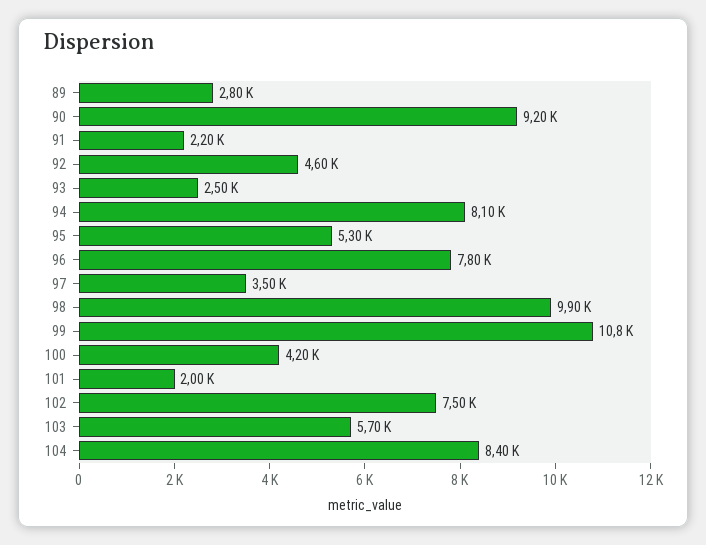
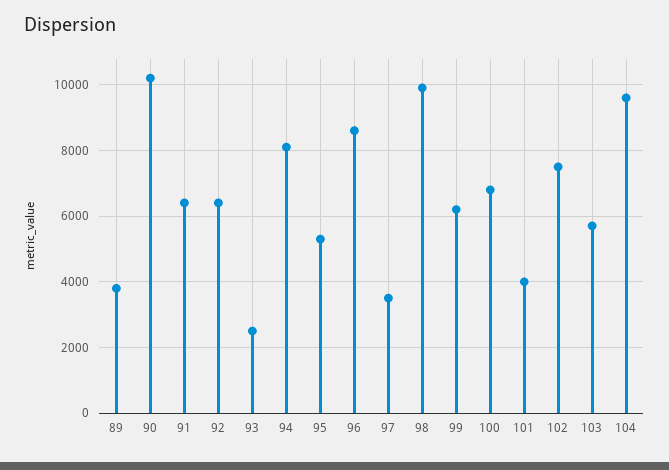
  {
-   "89": 2800,
+   "89": 3800,
-   "90": 9200,
+   "90": 10200,
-   "91": 2200,
+   "91": 6400,
-   "92": 4600,
+   "92": 6400,
    "93": 2500,
    "94": 8100,
    "95": 5300,
-   "96": 7800,
+   "96": 8600,
    "97": 3500,
    "98": 9900,
-   "99": 10800,
+   "99": 6200,
-   "100": 4200,
+   "100": 6800,
-   "101": 2000,
+   "101": 4000,
    "102": 7500,
    "103": 5700,
-   "104": 8400
+   "104": 9600
  }

